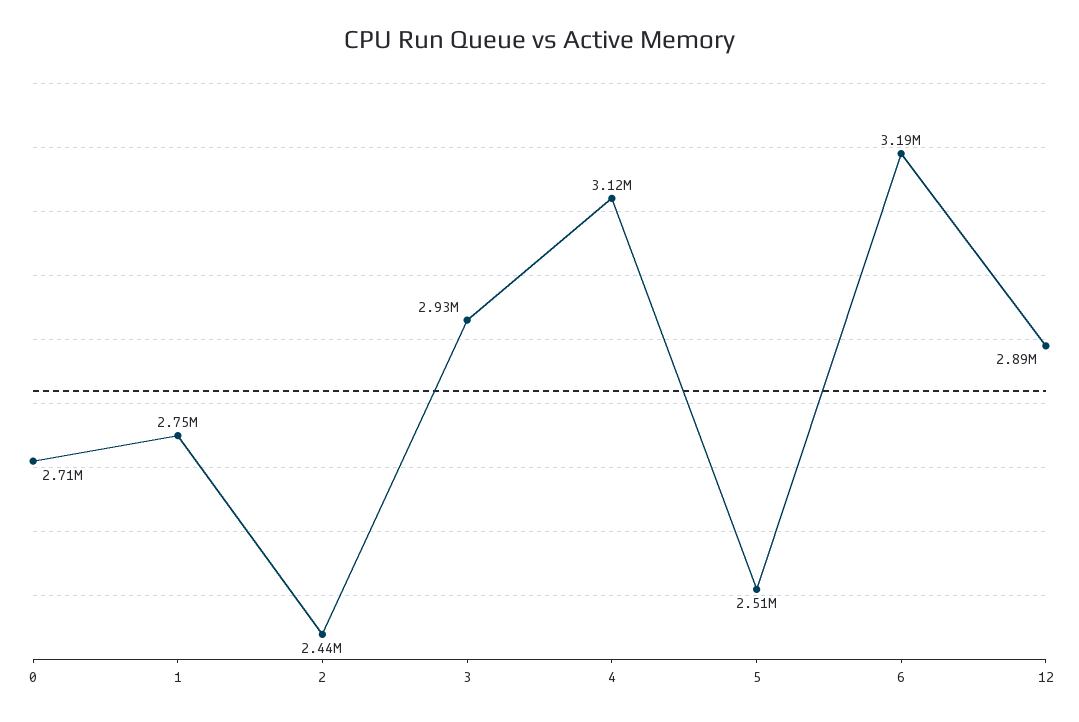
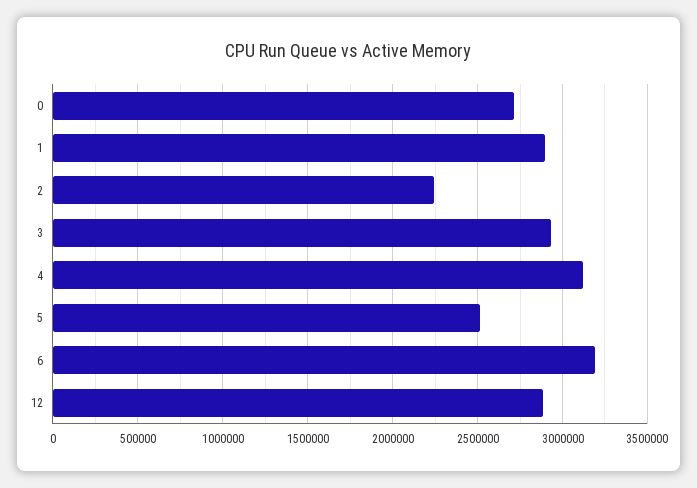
  {
    "0": 2710000,
-   "1": 2750000,
+   "1": 2900000,
-   "2": 2440000,
+   "2": 2250000,
    "3": 2930000,
    "4": 3120000,
    "5": 2510000,
    "6": 3190000,
    "12": 2890000
  }

